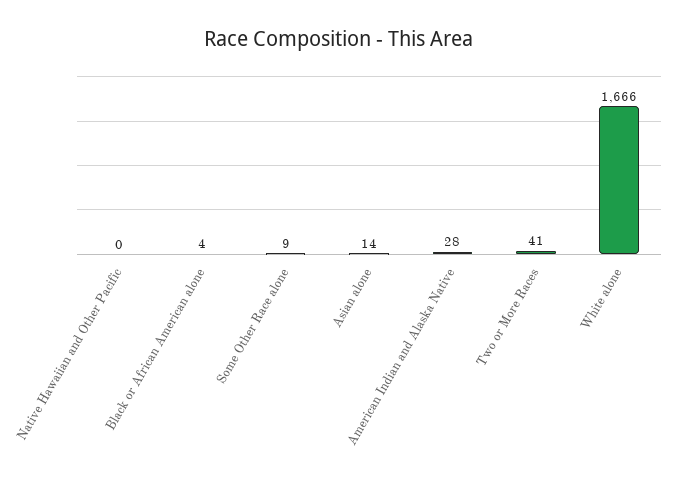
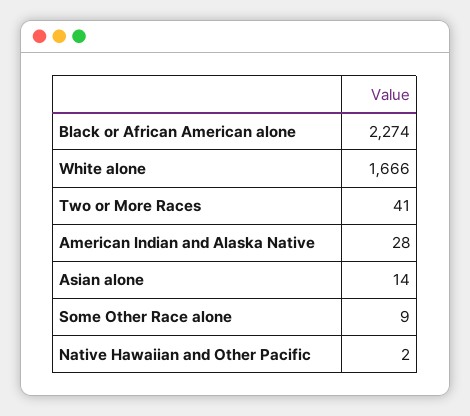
  {
-   "Native Hawaiian and Other Pacific": 0,
+   "Native Hawaiian and Other Pacific": 2,
-   "Black or African American alone": 4,
+   "Black or African American alone": 2274,
    "Some Other Race alone": 9,
    "Asian alone": 14,
    "American Indian and Alaska Native": 28,
    "Two or More Races": 41,
    "White alone": 1666
  }

